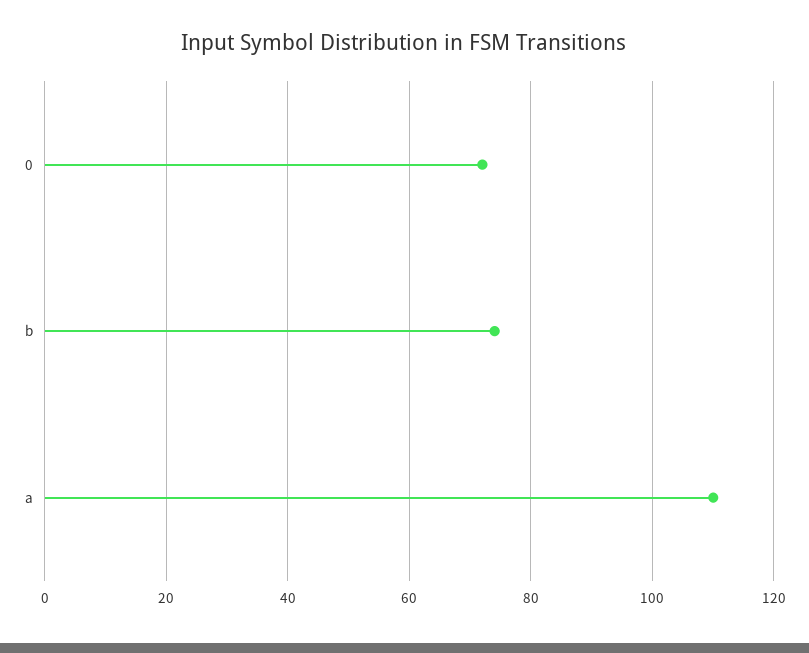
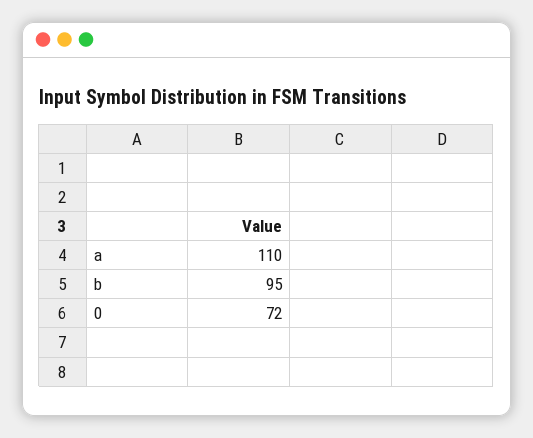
  {
    "0": 72,
-   "b": 75,
+   "b": 95,
    "a": 110
  }

